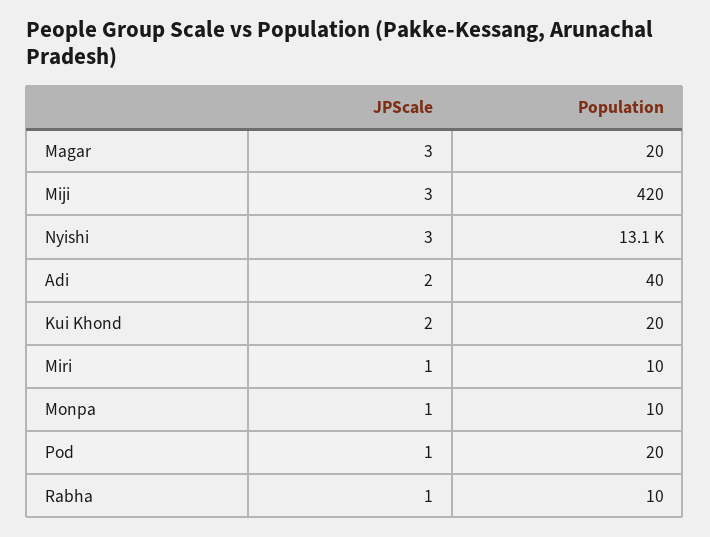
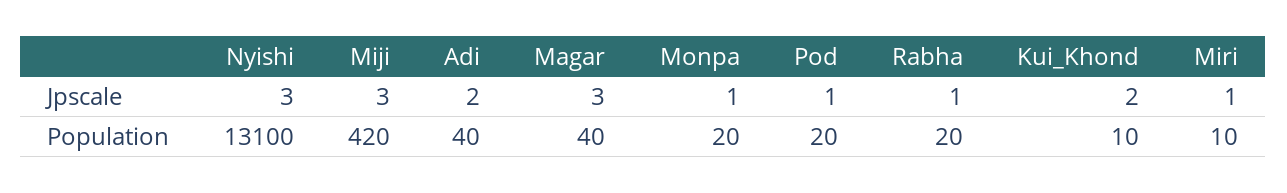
  {
    "JPScale": {
      "Magar": 3,
      "Miji": 3,
      "Nyishi": 3,
      "Adi": 2,
      "Kui Khond": 2,
      "Miri": 1,
      "Monpa": 1,
      "Pod": 1,
      "Rabha": 1
    },
    "Population": {
-     "Magar": 20,
+     "Magar": 40,
      "Miji": 420,
      "Nyishi": 13100,
      "Adi": 40,
-     "Kui Khond": 20,
+     "Kui Khond": 10,
      "Miri": 10,
-     "Monpa": 10,
+     "Monpa": 20,
      "Pod": 20,
-     "Rabha": 10
+     "Rabha": 20
    }
  }

